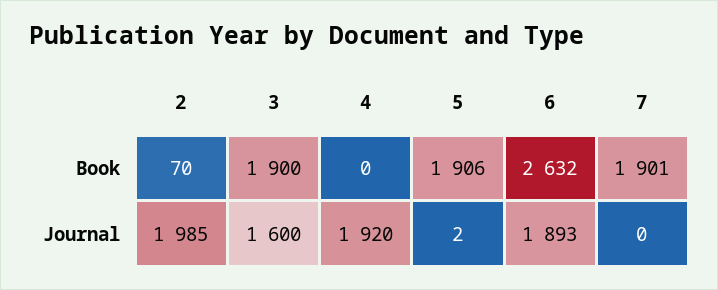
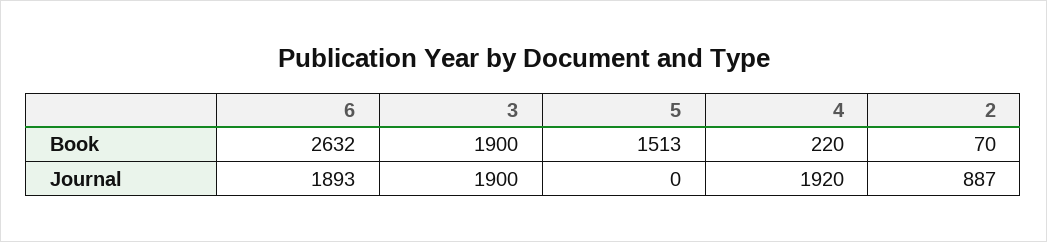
  {
    "2": {
      "Book": 70,
-     "Journal": 1985
+     "Journal": 887
    },
    "3": {
      "Book": 1900,
-     "Journal": 1600
+     "Journal": 1900
    },
    "4": {
-     "Book": 0,
+     "Book": 220,
      "Journal": 1920
    },
    "5": {
-     "Book": 1906,
+     "Book": 1513,
-     "Journal": 2
+     "Journal": 0
    },
    "6": {
      "Book": 2632,
      "Journal": 1893
-   },
+   }
-   "7": {
-     "Book": 1901,
-     "Journal": 0
-   }
  }

